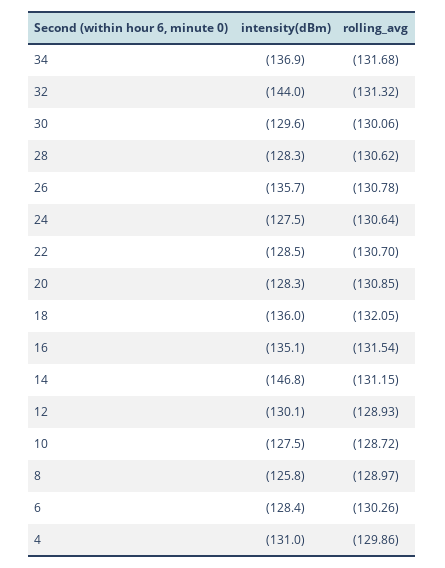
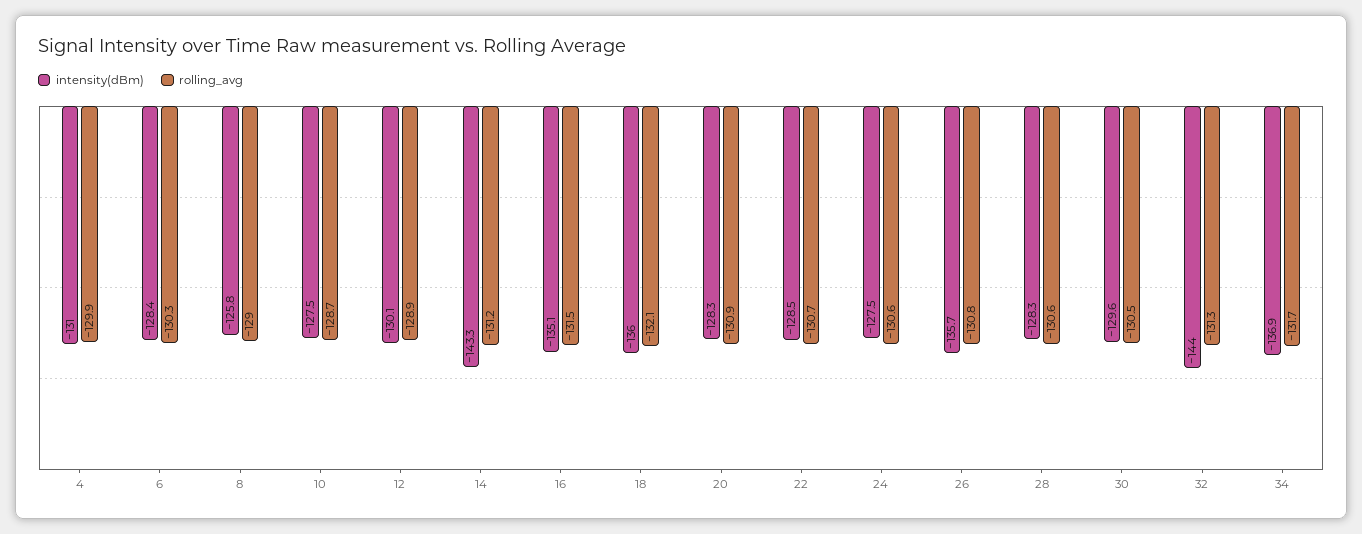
  {
    "intensity(dBm)": {
      "34": -136.9,
      "32": -144,
      "30": -129.6,
      "28": -128.3,
      "26": -135.7,
      "24": -127.5,
      "22": -128.5,
      "20": -128.3,
      "18": -136,
      "16": -135.1,
-     "14": -146.8,
+     "14": -143.3,
      "12": -130.1,
      "10": -127.5,
      "8": -125.8,
      "6": -128.4,
      "4": -131
    },
    "rolling_avg": {
      "34": -131.68,
      "32": -131.32,
-     "30": -130.06,
+     "30": -130.5,
      "28": -130.62,
      "26": -130.78,
      "24": -130.64,
      "22": -130.7,
      "20": -130.85,
      "18": -132.05,
      "16": -131.54,
      "14": -131.15,
      "12": -128.93,
      "10": -128.72,
      "8": -128.97,
      "6": -130.26,
      "4": -129.86
    }
  }

